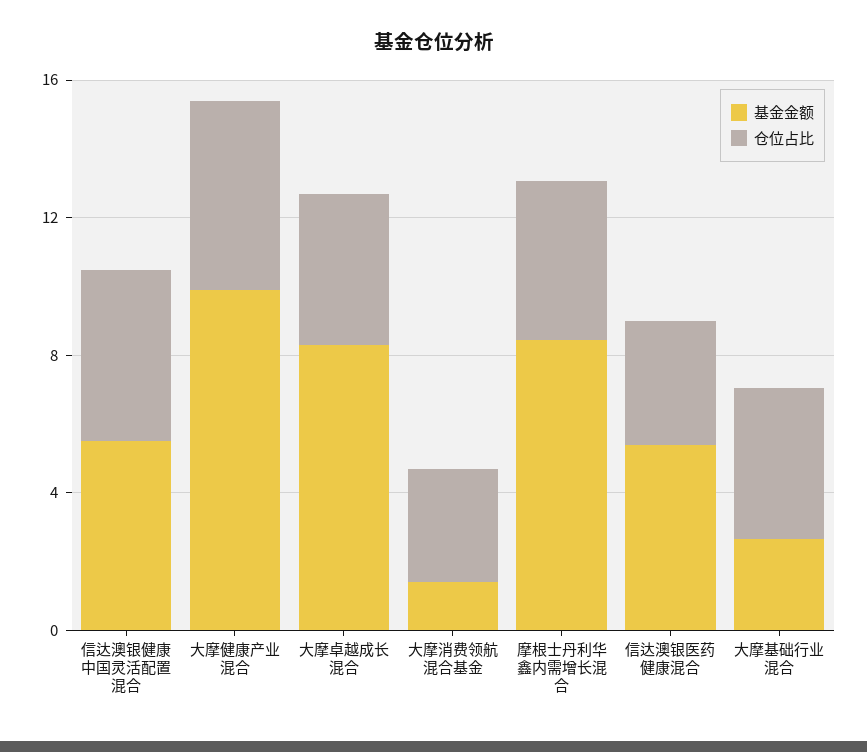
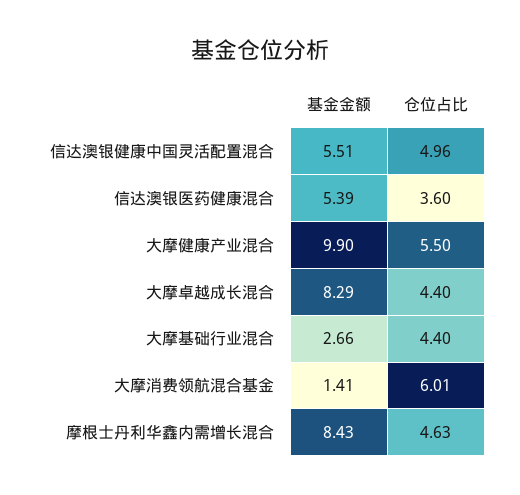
  {
    "基金金额": {
      "信达澳银健康中国灵活配置混合": 5.51,
      "大摩健康产业混合": 9.9,
      "大摩卓越成长混合": 8.29,
      "大摩消费领航混合基金": 1.41,
      "摩根士丹利华鑫内需增长混合": 8.43,
      "信达澳银医药健康混合": 5.39,
      "大摩基础行业混合": 2.66
    },
    "仓位占比": {
      "信达澳银健康中国灵活配置混合": 4.96,
      "大摩健康产业混合": 5.5,
      "大摩卓越成长混合": 4.4,
-     "大摩消费领航混合基金": 3,
+     "大摩消费领航混合基金": 6.01,
      "摩根士丹利华鑫内需增长混合": 4.63,
      "信达澳银医药健康混合": 3.6,
      "大摩基础行业混合": 4.4
    }
  }

